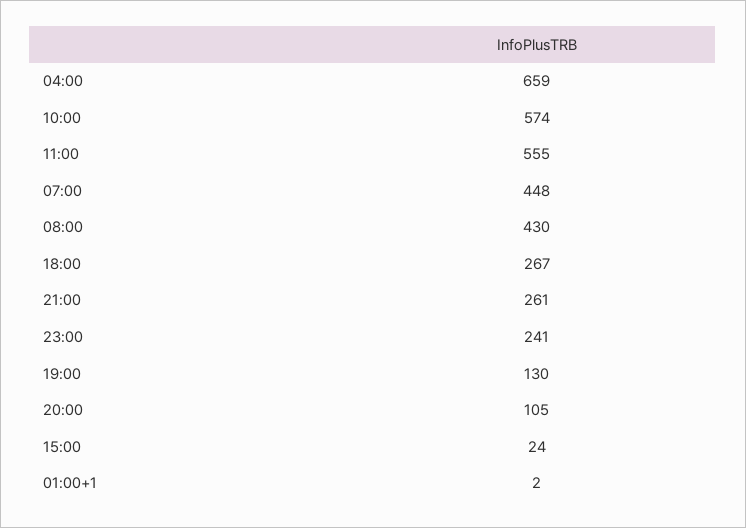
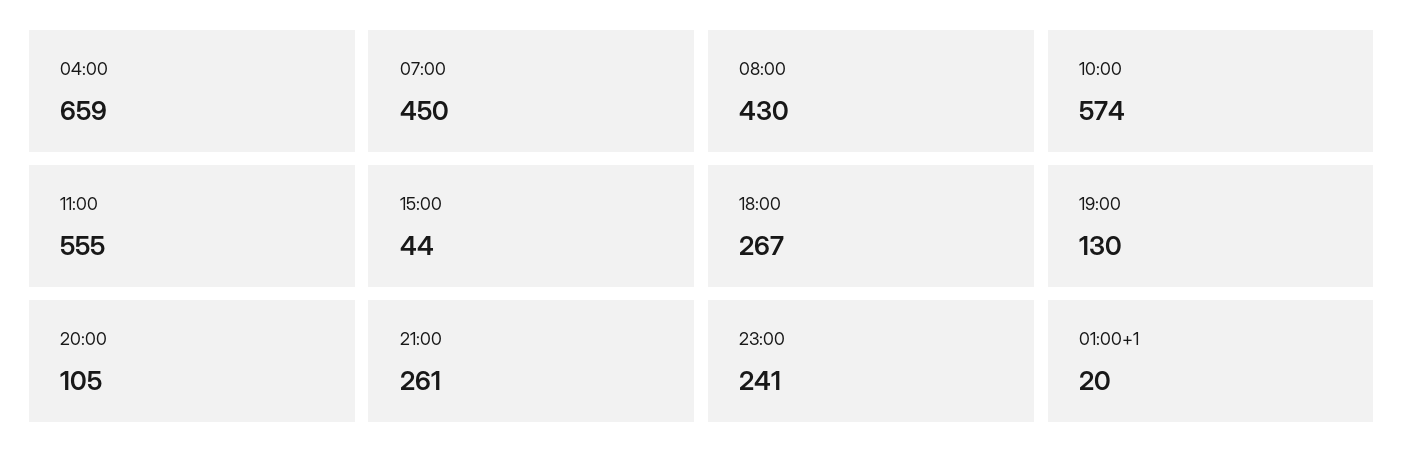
  {
    "04:00": 659,
    "10:00": 574,
    "11:00": 555,
-   "07:00": 448,
+   "07:00": 450,
    "08:00": 430,
    "18:00": 267,
    "21:00": 261,
    "23:00": 241,
    "19:00": 130,
    "20:00": 105,
-   "15:00": 24,
+   "15:00": 44,
-   "01:00+1": 2
+   "01:00+1": 20
  }

